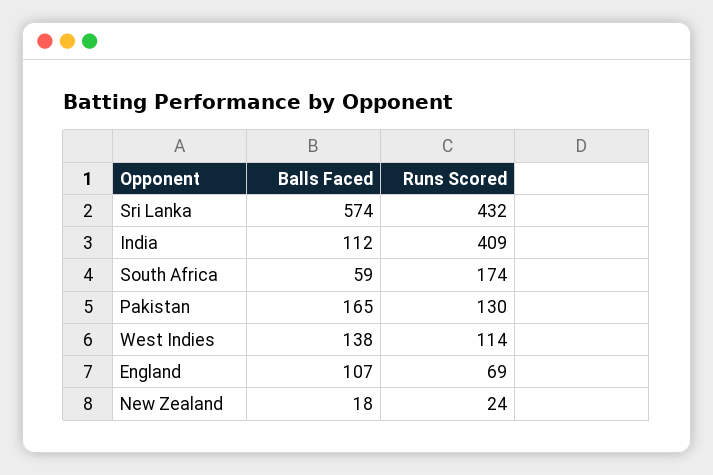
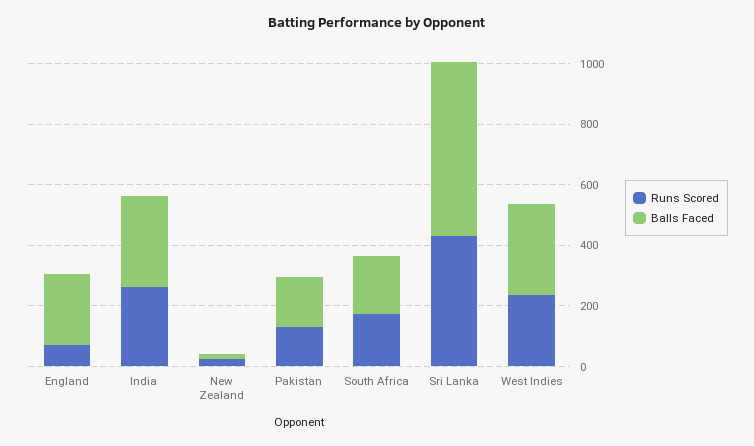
  {
    "Balls Faced": {
      "Sri Lanka": 574,
-     "India": 112,
+     "India": 300,
-     "South Africa": 59,
+     "South Africa": 200,
      "Pakistan": 165,
-     "West Indies": 138,
+     "West Indies": 300,
-     "England": 107,
+     "England": 250,
      "New Zealand": 18
    },
    "Runs Scored": {
      "Sri Lanka": 432,
-     "India": 409,
+     "India": 250,
      "South Africa": 174,
      "Pakistan": 130,
-     "West Indies": 114,
+     "West Indies": 250,
      "England": 69,
      "New Zealand": 24
    }
  }

